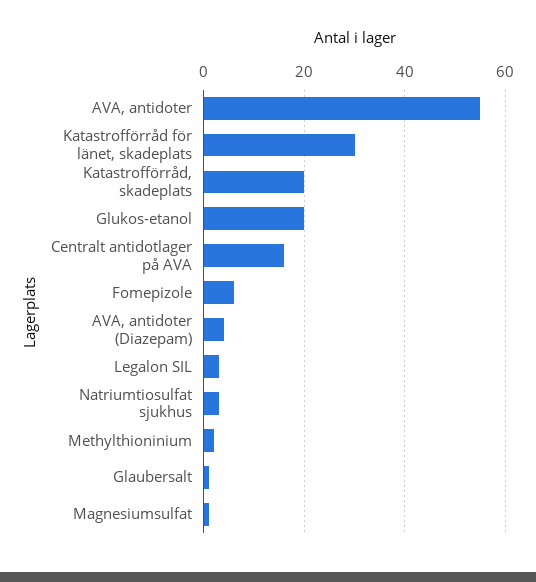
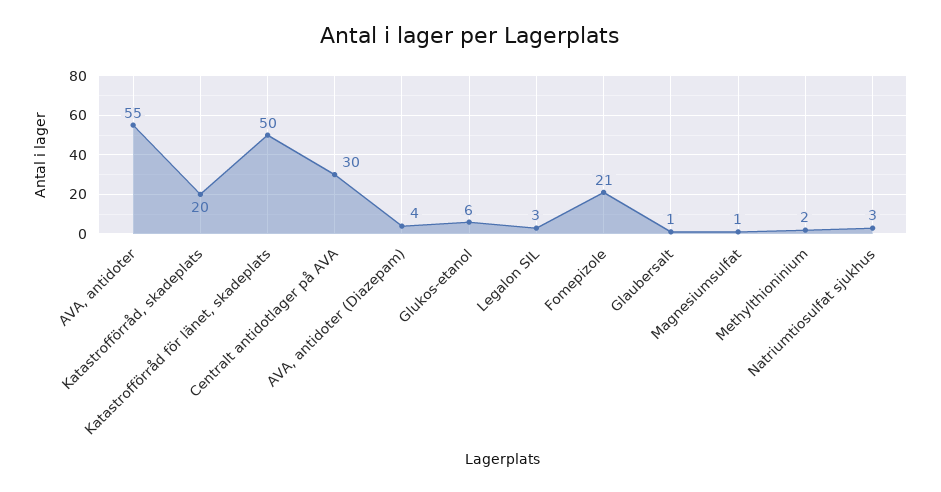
  {
    "AVA, antidoter": 55,
-   "Katastrofförråd för länet, skadeplats": 30,
+   "Katastrofförråd för länet, skadeplats": 50,
    "Katastrofförråd, skadeplats": 20,
-   "Glukos-etanol": 20,
+   "Glukos-etanol": 6,
-   "Centralt antidotlager på AVA": 15,
+   "Centralt antidotlager på AVA": 30,
-   "Fomepizole": 5,
+   "Fomepizole": 21,
    "AVA, antidoter (Diazepam)": 4,
    "Legalon SIL": 3,
    "Natriumtiosulfat sjukhus": 3,
    "Methylthioninium": 2,
    "Glaubersalt": 1,
    "Magnesiumsulfat": 1
  }

